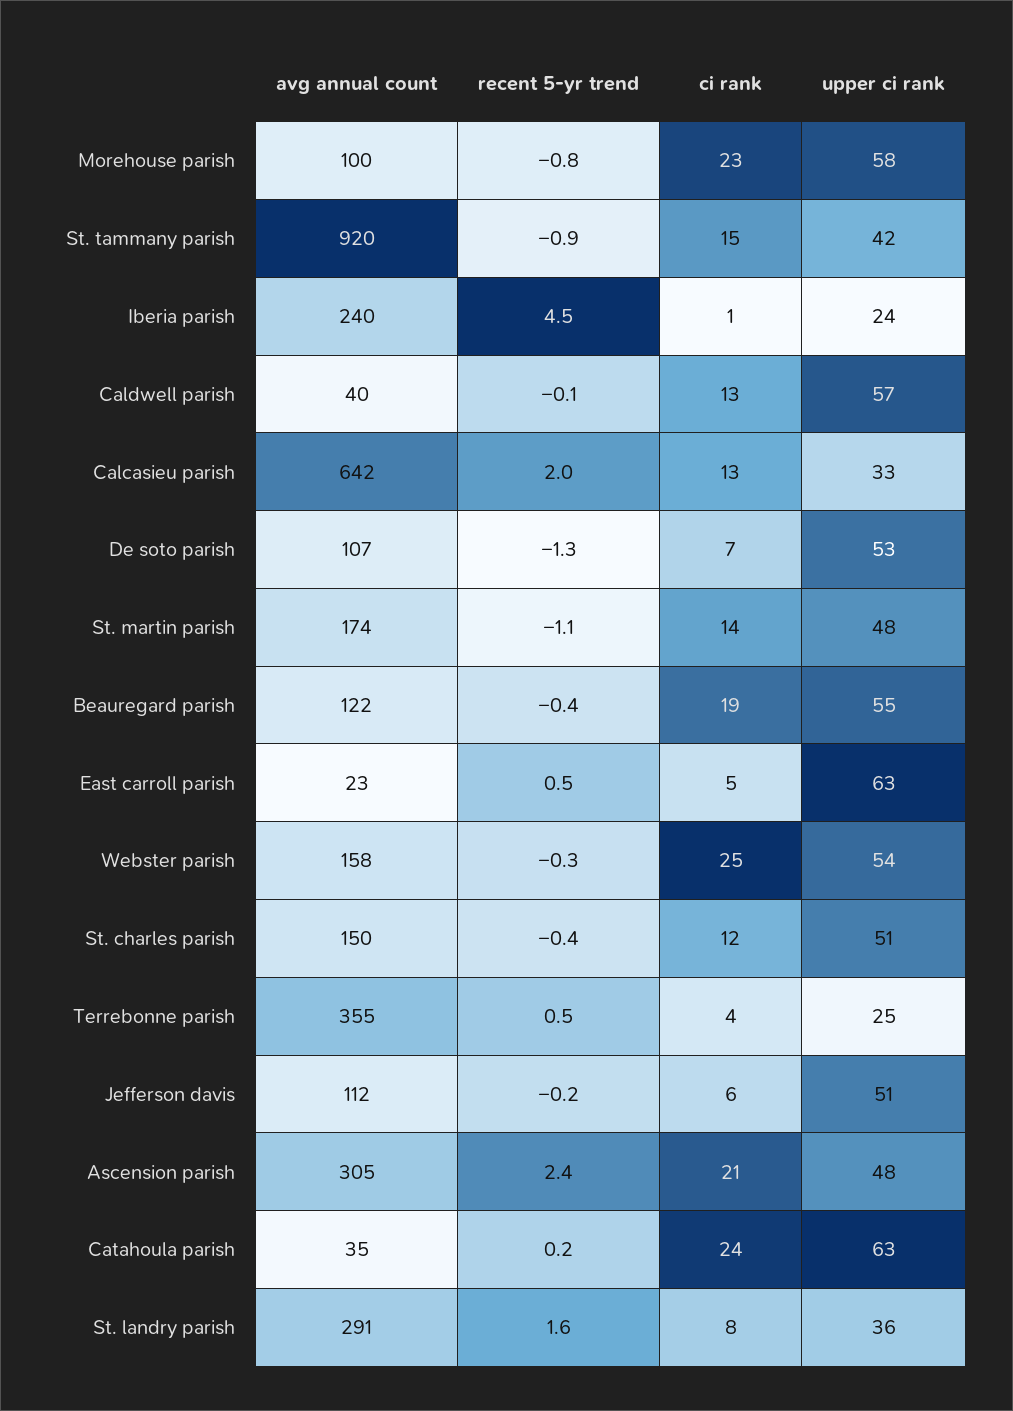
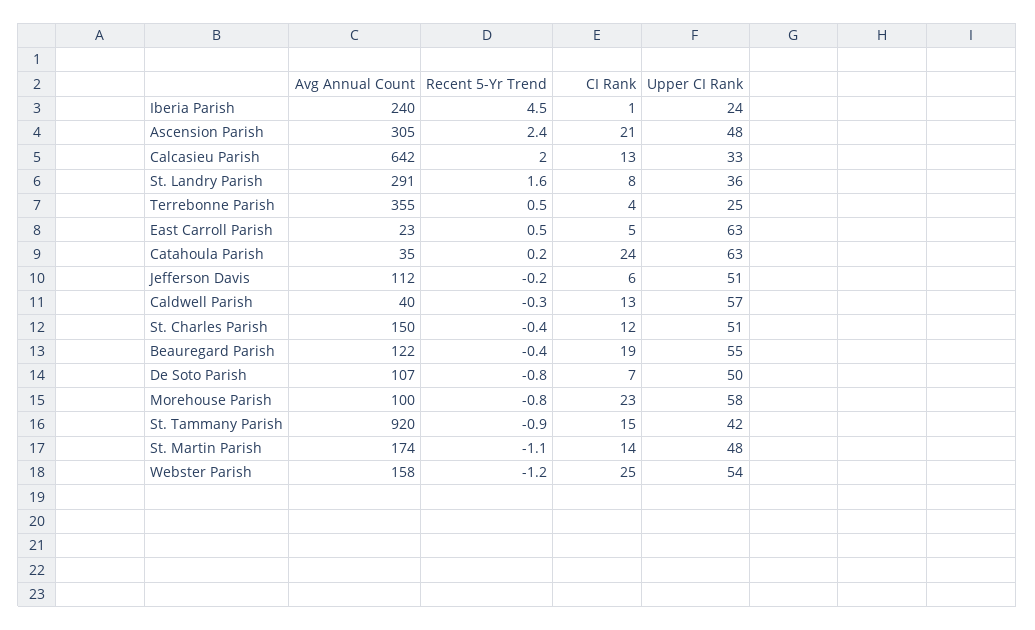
  {
    "avg annual count": {
      "Morehouse parish": 100,
      "St. tammany parish": 920,
      "Iberia parish": 240,
      "Caldwell parish": 40,
      "Calcasieu parish": 642,
      "De soto parish": 107,
      "St. martin parish": 174,
      "Beauregard parish": 122,
      "East carroll parish": 23,
      "Webster parish": 158,
      "St. charles parish": 150,
      "Terrebonne parish": 355,
      "Jefferson davis": 112,
      "Ascension parish": 305,
      "Catahoula parish": 35,
      "St. landry parish": 291
    },
    "recent 5-yr trend": {
      "Morehouse parish": -0.8,
      "St. tammany parish": -0.9,
      "Iberia parish": 4.5,
-     "Caldwell parish": -0.1,
+     "Caldwell parish": -0.3,
      "Calcasieu parish": 2,
-     "De soto parish": -1.3,
+     "De soto parish": -0.8,
      "St. martin parish": -1.1,
      "Beauregard parish": -0.4,
      "East carroll parish": 0.5,
-     "Webster parish": -0.3,
+     "Webster parish": -1.2,
      "St. charles parish": -0.4,
      "Terrebonne parish": 0.5,
      "Jefferson davis": -0.2,
      "Ascension parish": 2.4,
      "Catahoula parish": 0.2,
      "St. landry parish": 1.6
    },
    "ci rank": {
      "Morehouse parish": 23,
      "St. tammany parish": 15,
      "Iberia parish": 1,
      "Caldwell parish": 13,
      "Calcasieu parish": 13,
      "De soto parish": 7,
      "St. martin parish": 14,
      "Beauregard parish": 19,
      "East carroll parish": 5,
      "Webster parish": 25,
      "St. charles parish": 12,
      "Terrebonne parish": 4,
      "Jefferson davis": 6,
      "Ascension parish": 21,
      "Catahoula parish": 24,
      "St. landry parish": 8
    },
    "upper ci rank": {
      "Morehouse parish": 58,
      "St. tammany parish": 42,
      "Iberia parish": 24,
      "Caldwell parish": 57,
      "Calcasieu parish": 33,
-     "De soto parish": 53,
+     "De soto parish": 50,
      "St. martin parish": 48,
      "Beauregard parish": 55,
      "East carroll parish": 63,
      "Webster parish": 54,
      "St. charles parish": 51,
      "Terrebonne parish": 25,
      "Jefferson davis": 51,
      "Ascension parish": 48,
      "Catahoula parish": 63,
      "St. landry parish": 36
    }
  }

